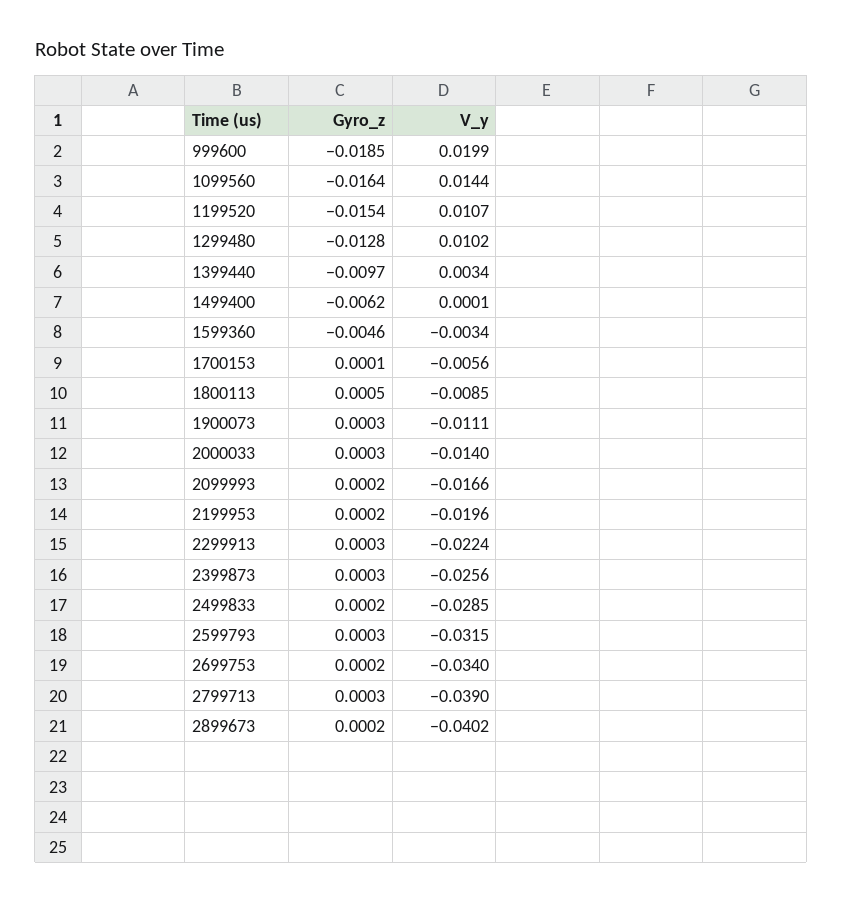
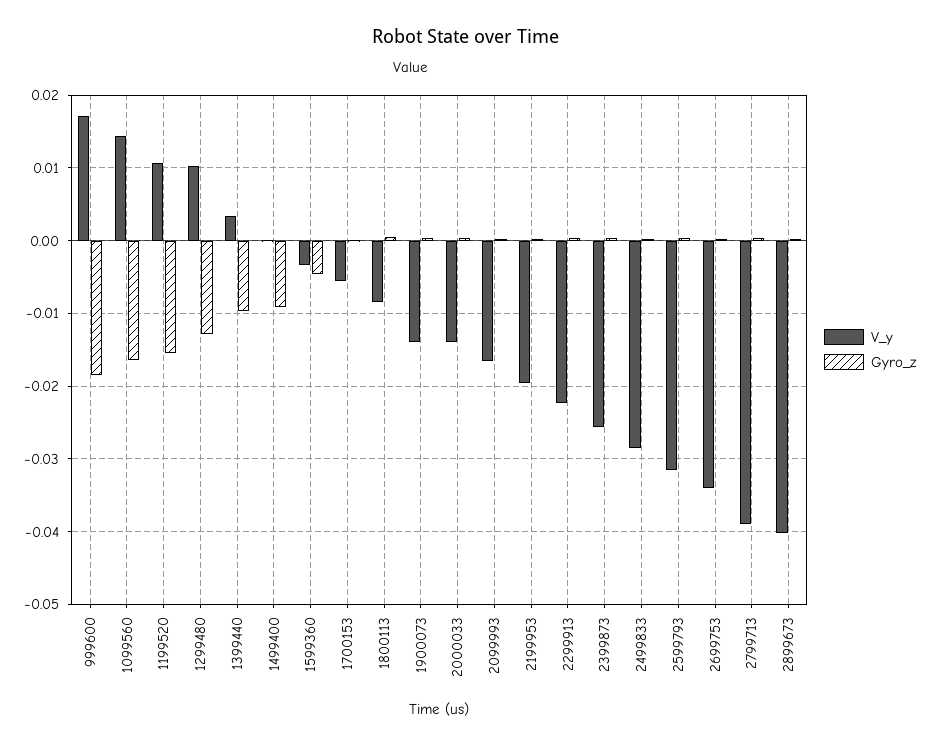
  {
    "Gyro_z": {
      "999600": -0.0185,
      "1099560": -0.0164,
      "1199520": -0.0154,
      "1299480": -0.0128,
      "1399440": -0.0097,
-     "1499400": -0.0062,
+     "1499400": -0.009,
      "1599360": -0.0046,
      "1700153": 0.0001,
      "1800113": 0.0005,
      "1900073": 0.0003,
      "2000033": 0.0003,
      "2099993": 0.0002,
      "2199953": 0.0002,
      "2299913": 0.0003,
      "2399873": 0.0003,
      "2499833": 0.0002,
      "2599793": 0.0003,
      "2699753": 0.0002,
      "2799713": 0.0003,
      "2899673": 0.0002
    },
    "V_y": {
-     "999600": 0.0199,
+     "999600": 0.017,
      "1099560": 0.0144,
      "1199520": 0.0107,
      "1299480": 0.0102,
      "1399440": 0.0034,
      "1499400": 0.0001,
      "1599360": -0.0034,
      "1700153": -0.0056,
      "1800113": -0.0085,
-     "1900073": -0.0111,
+     "1900073": -0.014,
      "2000033": -0.014,
      "2099993": -0.0166,
      "2199953": -0.0196,
      "2299913": -0.0224,
      "2399873": -0.0256,
      "2499833": -0.0285,
      "2599793": -0.0315,
      "2699753": -0.034,
      "2799713": -0.039,
      "2899673": -0.0402
    }
  }

